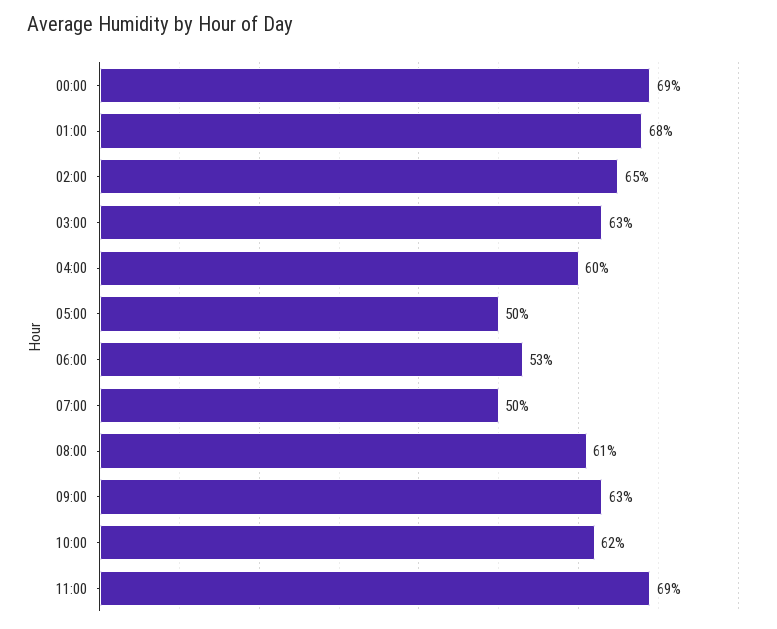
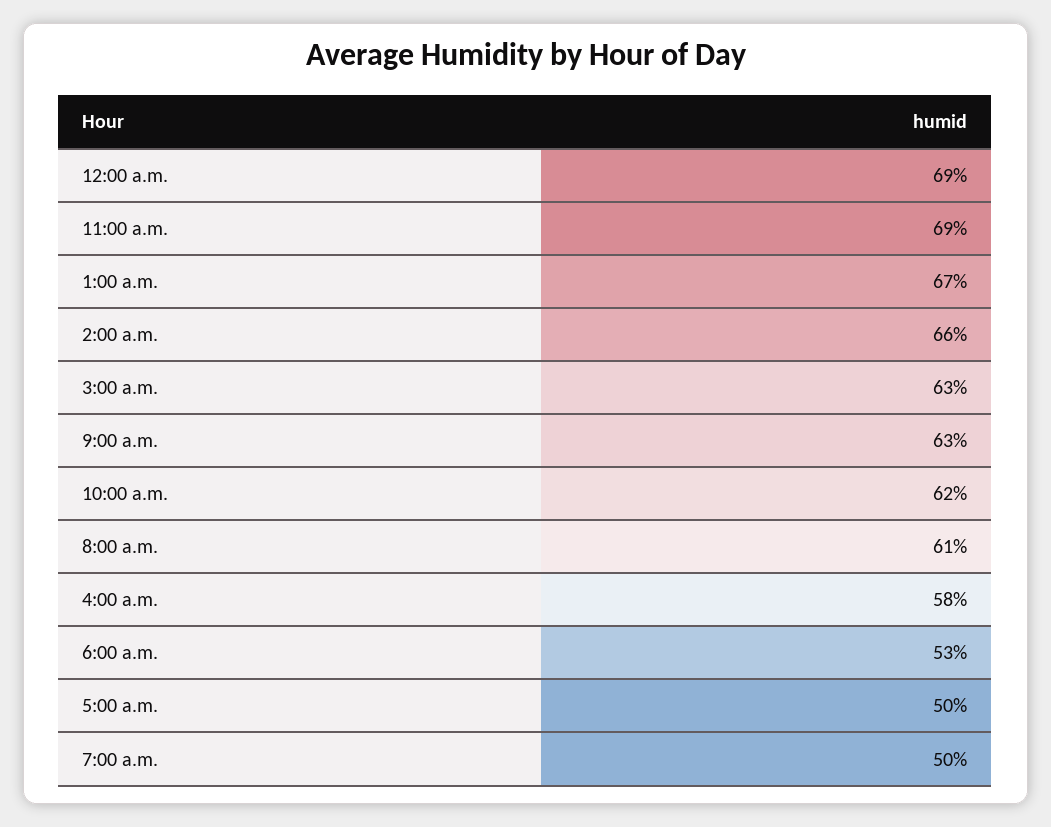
  {
    "00:00": 69,
-   "01:00": 68,
+   "01:00": 67,
-   "02:00": 65,
+   "02:00": 66,
    "03:00": 63,
-   "04:00": 60,
+   "04:00": 58,
    "05:00": 50,
    "06:00": 53,
    "07:00": 50,
    "08:00": 61,
    "09:00": 63,
    "10:00": 62,
    "11:00": 69
  }

